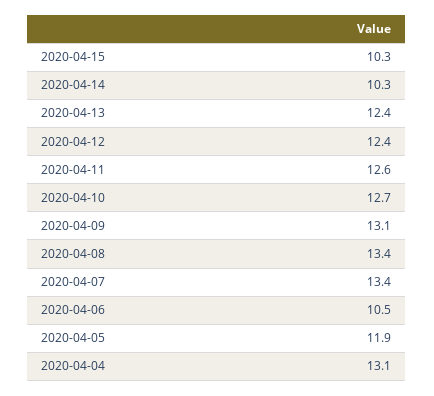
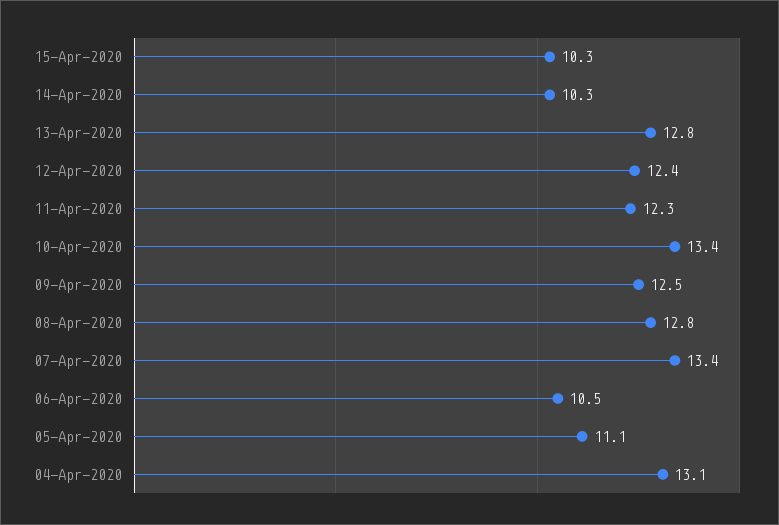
  {
    "2020-04-15": 10.3,
    "2020-04-14": 10.3,
-   "2020-04-13": 12.4,
+   "2020-04-13": 12.8,
    "2020-04-12": 12.4,
-   "2020-04-11": 12.6,
+   "2020-04-11": 12.3,
-   "2020-04-10": 12.7,
+   "2020-04-10": 13.4,
-   "2020-04-09": 13.1,
+   "2020-04-09": 12.5,
-   "2020-04-08": 13.4,
+   "2020-04-08": 12.8,
    "2020-04-07": 13.4,
    "2020-04-06": 10.5,
-   "2020-04-05": 11.9,
+   "2020-04-05": 11.1,
    "2020-04-04": 13.1
  }

